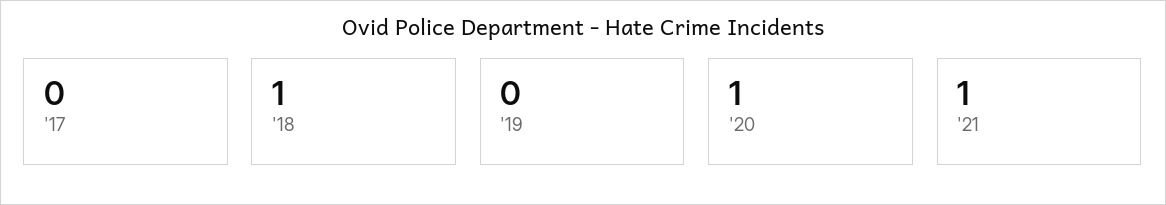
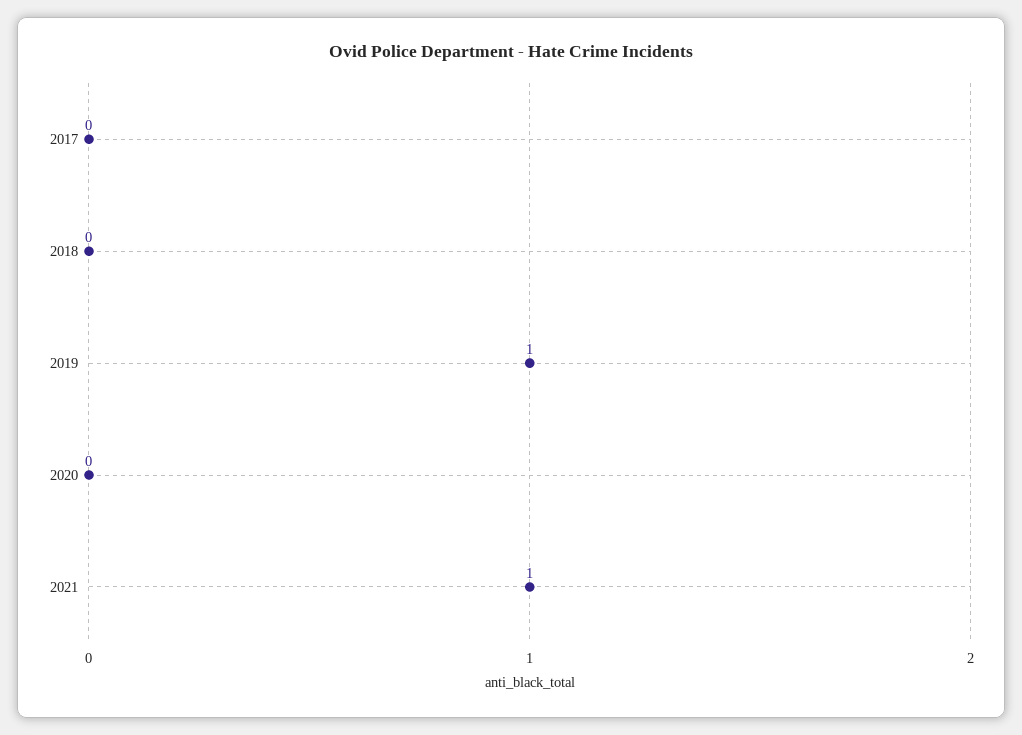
  {
    "'17": 0,
-   "'18": 1,
+   "'18": 0,
-   "'19": 0,
+   "'19": 1,
-   "'20": 1,
+   "'20": 0,
    "'21": 1
  }

